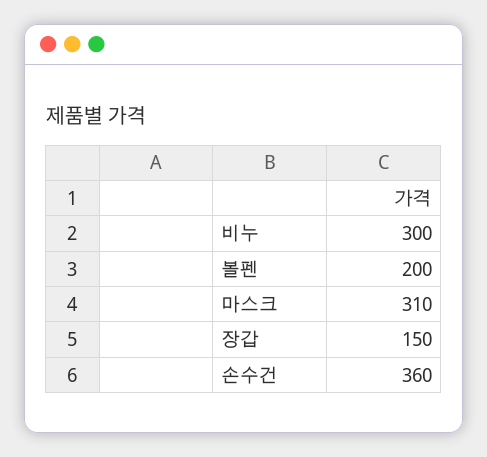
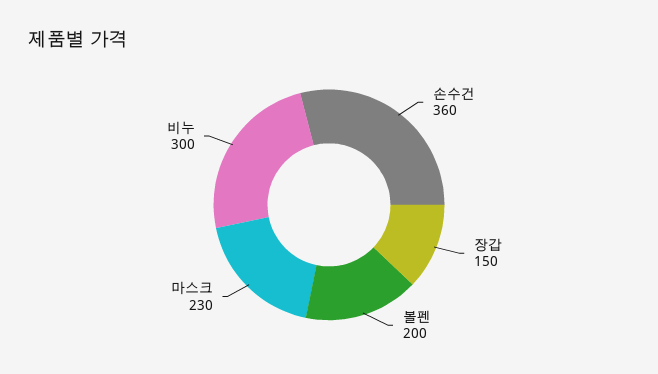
  {
    "비누": 300,
    "볼펜": 200,
-   "마스크": 310,
+   "마스크": 230,
    "장갑": 150,
    "손수건": 360
  }

